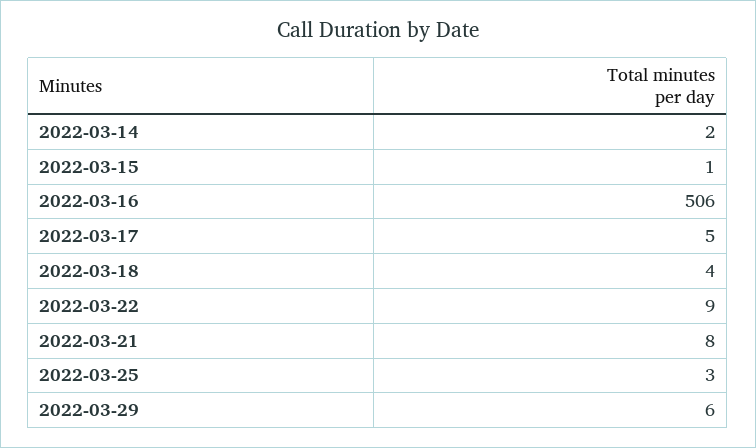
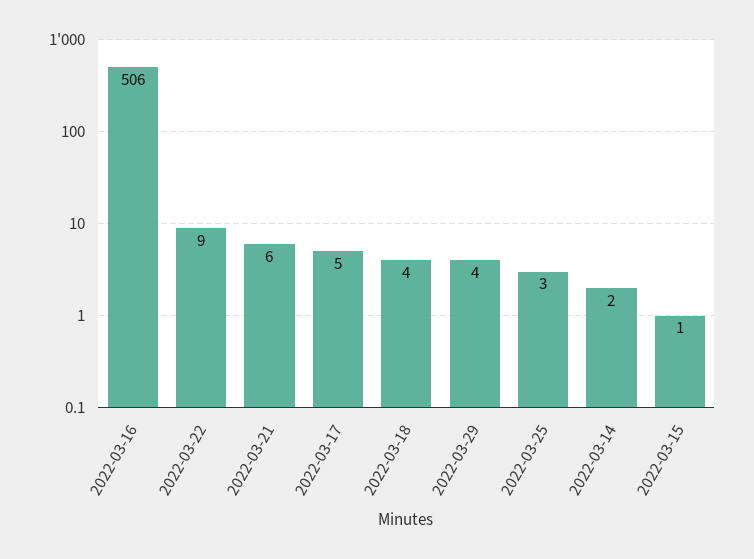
  {
    "2022-03-14": 2,
    "2022-03-15": 1,
    "2022-03-16": 506,
    "2022-03-17": 5,
    "2022-03-18": 4,
    "2022-03-22": 9,
-   "2022-03-21": 8,
+   "2022-03-21": 6,
    "2022-03-25": 3,
-   "2022-03-29": 6
+   "2022-03-29": 4
  }

